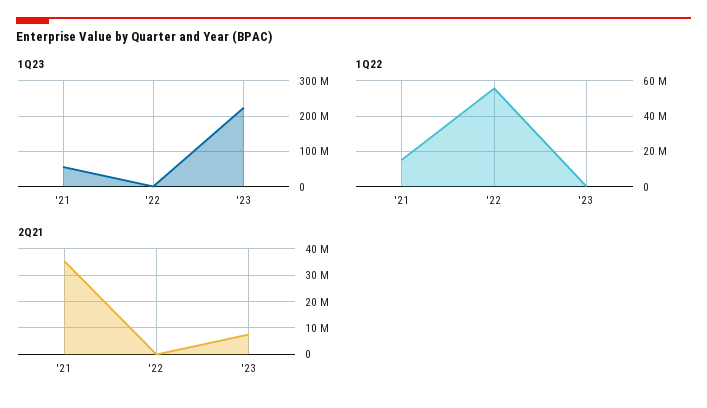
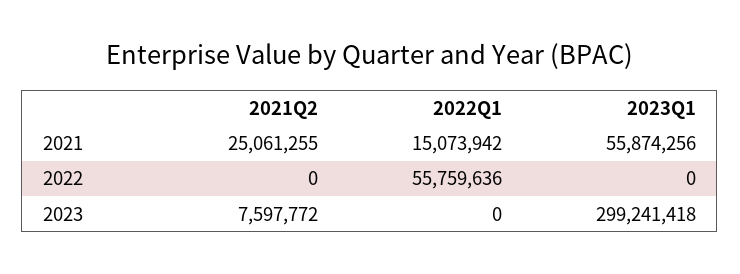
  {
    "1Q23": {
      "'21": 55874256,
      "'22": 0,
-     "'23": 220000000
+     "'23": 299241418
    },
    "1Q22": {
      "'21": 15073942,
      "'22": 55759636,
      "'23": 0
    },
    "2Q21": {
-     "'21": 35000000,
+     "'21": 25061255,
      "'22": 0,
      "'23": 7597772
    }
  }

